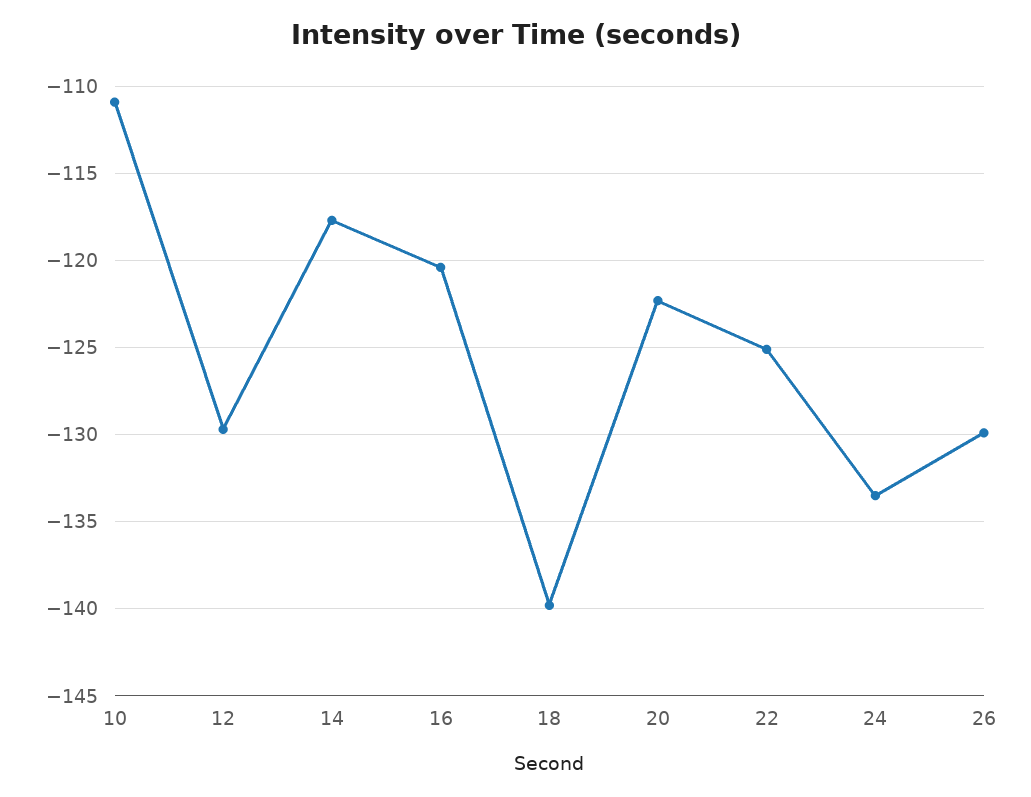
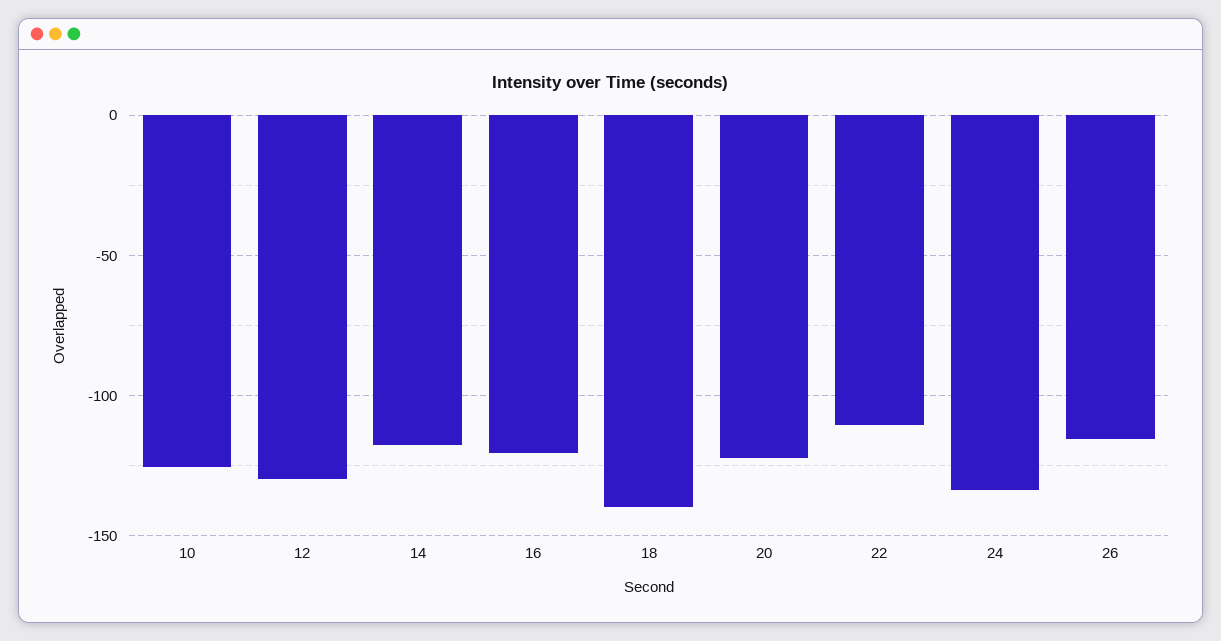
  {
-   "10": -111,
+   "10": -125,
    "12": -129.5,
    "14": -117.5,
    "16": -120.5,
    "18": -140,
    "20": -122.5,
-   "22": -125,
+   "22": -110,
    "24": -133.5,
-   "26": -130
+   "26": -115
  }

